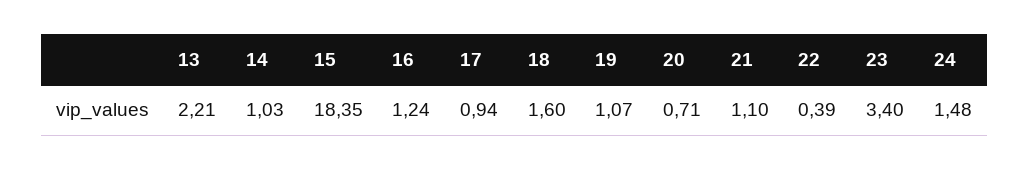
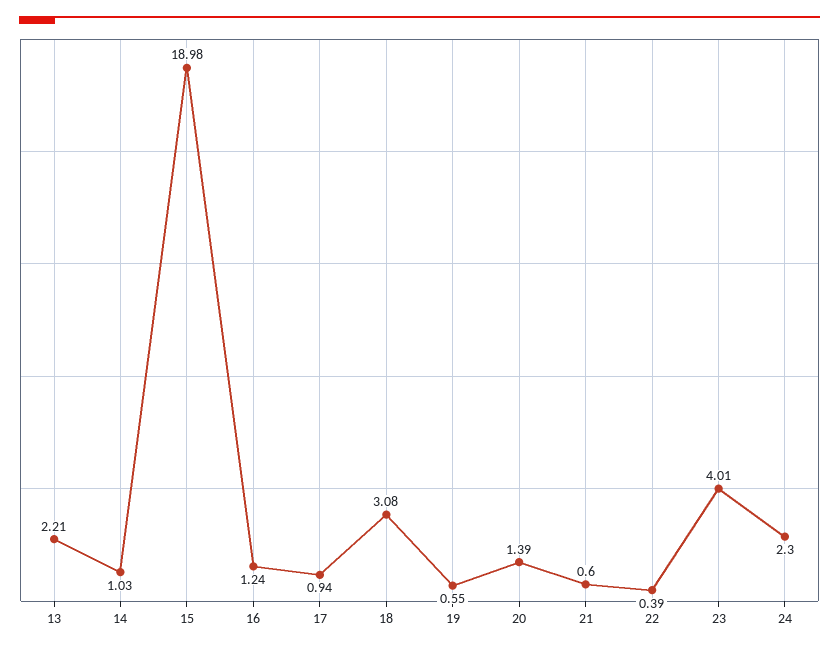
  {
    "13": 2.21,
    "14": 1.03,
-   "15": 18.35,
+   "15": 18.98,
    "16": 1.24,
    "17": 0.94,
-   "18": 1.6,
+   "18": 3.08,
-   "19": 1.07,
+   "19": 0.55,
-   "20": 0.71,
+   "20": 1.39,
-   "21": 1.1,
+   "21": 0.6,
    "22": 0.39,
-   "23": 3.4,
+   "23": 4.01,
-   "24": 1.48
+   "24": 2.3
  }

